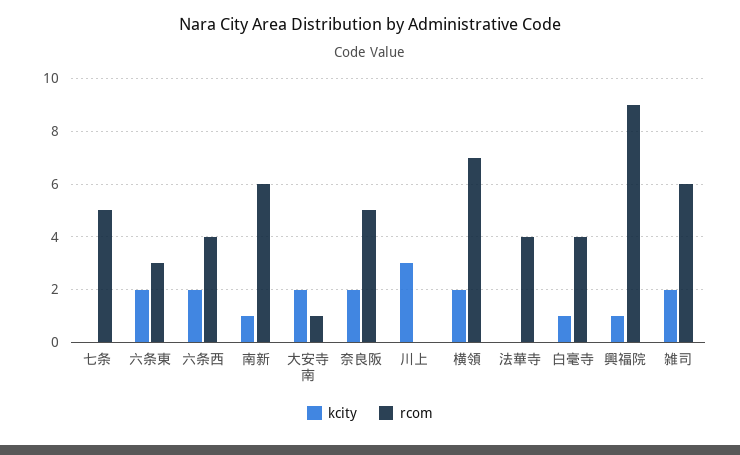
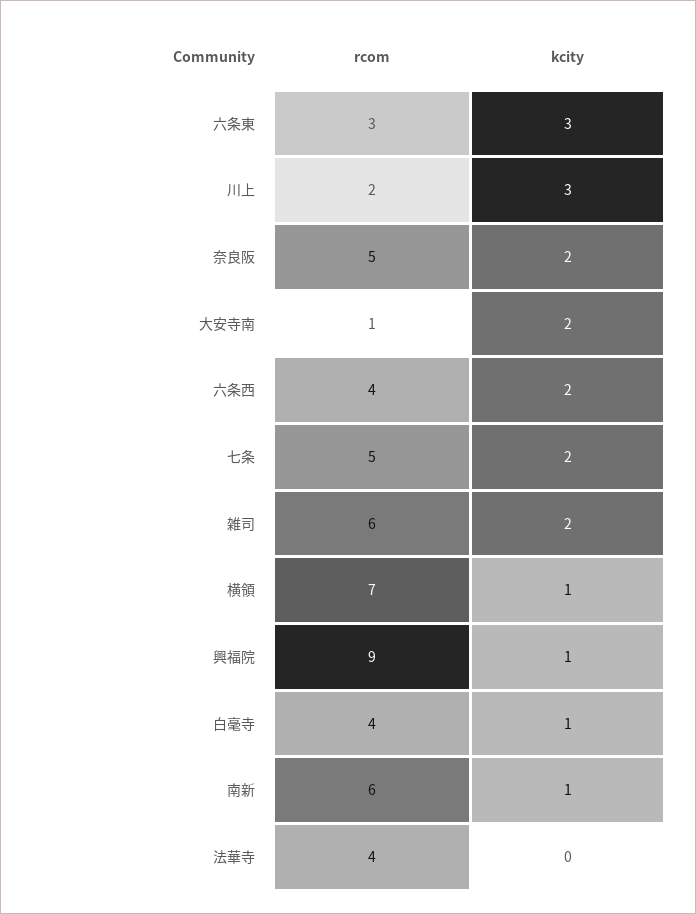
  {
    "kcity": {
-     "七条": 0,
+     "七条": 2,
-     "六条東": 2,
+     "六条東": 3,
      "六条西": 2,
      "南新": 1,
      "大安寺南": 2,
      "奈良阪": 2,
      "川上": 3,
-     "横領": 2,
+     "横領": 1,
      "法華寺": 0,
      "白毫寺": 1,
      "興福院": 1,
      "雑司": 2
    },
    "rcom": {
      "七条": 5,
      "六条東": 3,
      "六条西": 4,
      "南新": 6,
      "大安寺南": 1,
      "奈良阪": 5,
-     "川上": 0,
+     "川上": 2,
      "横領": 7,
      "法華寺": 4,
      "白毫寺": 4,
      "興福院": 9,
      "雑司": 6
    }
  }

